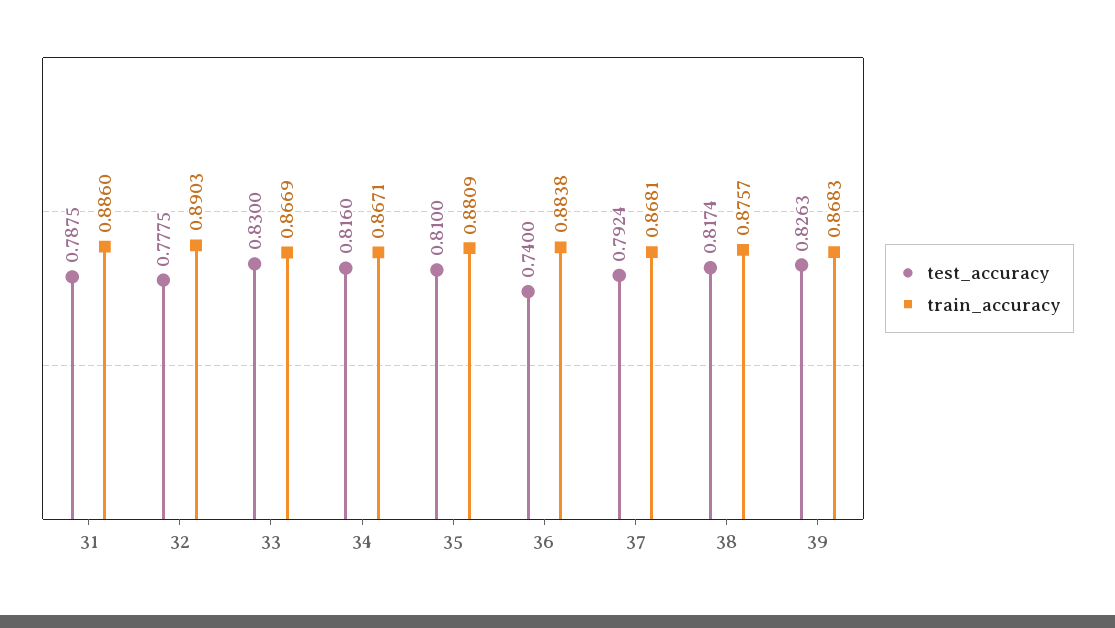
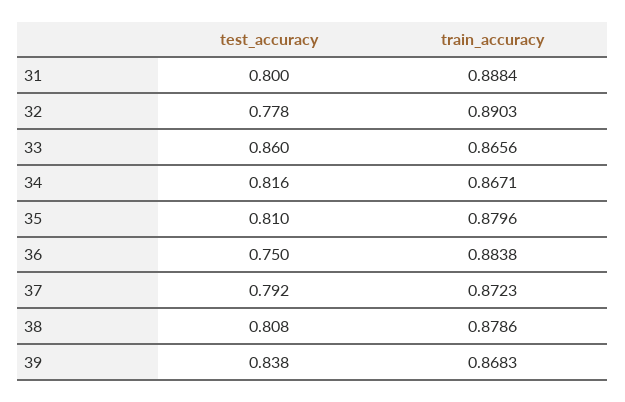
  {
    "test_accuracy": {
-     "31": 0.7875,
+     "31": 0.8,
      "32": 0.7775,
-     "33": 0.83,
+     "33": 0.86,
      "34": 0.816,
      "35": 0.81,
-     "36": 0.74,
+     "36": 0.75,
      "37": 0.7924,
-     "38": 0.8174,
+     "38": 0.808,
-     "39": 0.8263
+     "39": 0.838
    },
    "train_accuracy": {
-     "31": 0.886,
+     "31": 0.8884,
      "32": 0.8903,
-     "33": 0.8669,
+     "33": 0.8656,
      "34": 0.8671,
-     "35": 0.8809,
+     "35": 0.8796,
      "36": 0.8838,
-     "37": 0.8681,
+     "37": 0.8723,
-     "38": 0.8757,
+     "38": 0.8786,
      "39": 0.8683
    }
  }

